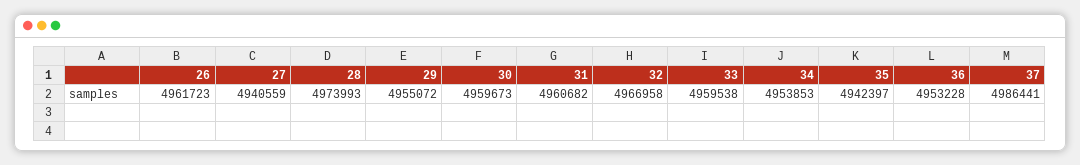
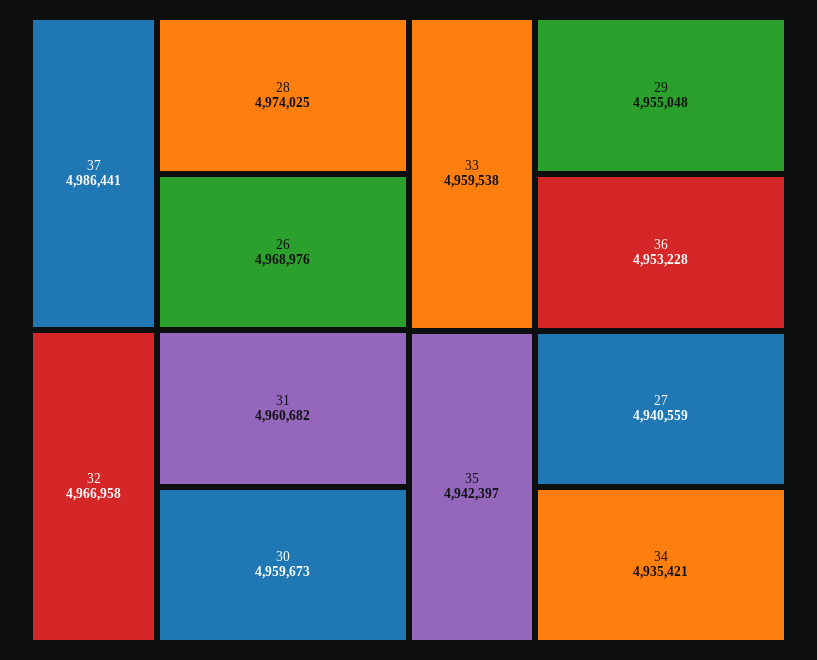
  {
-   "26": 4961723,
+   "26": 4968976,
    "27": 4940559,
-   "28": 4973993,
+   "28": 4974025,
-   "29": 4955072,
+   "29": 4955048,
    "30": 4959673,
    "31": 4960682,
    "32": 4966958,
    "33": 4959538,
-   "34": 4953853,
+   "34": 4935421,
    "35": 4942397,
    "36": 4953228,
    "37": 4986441
  }

